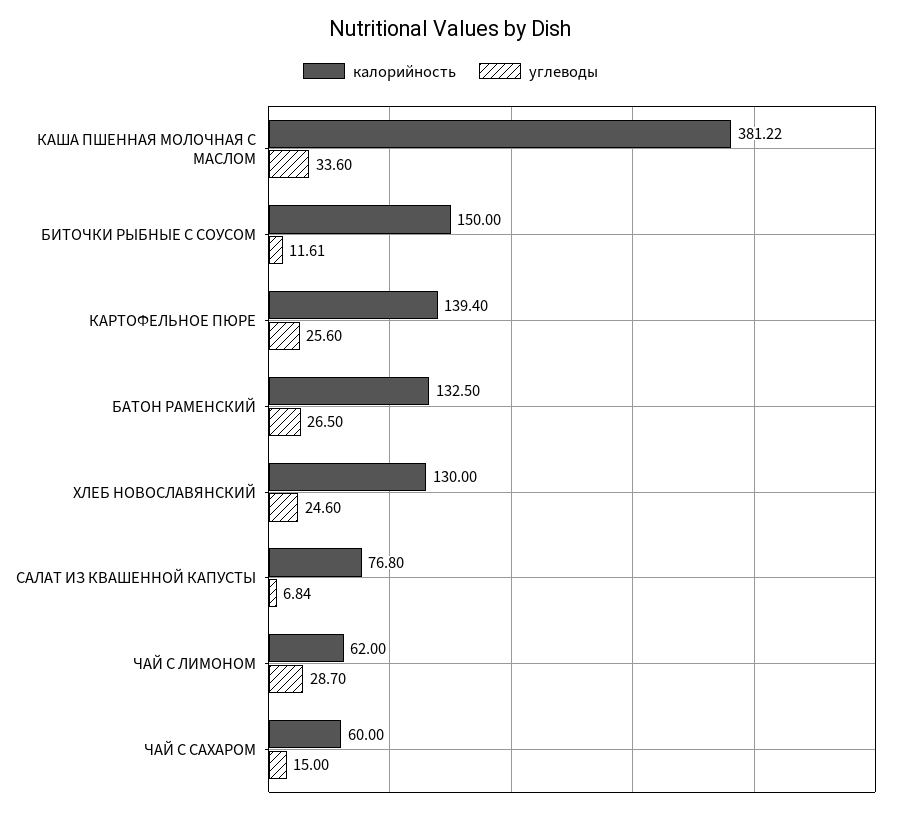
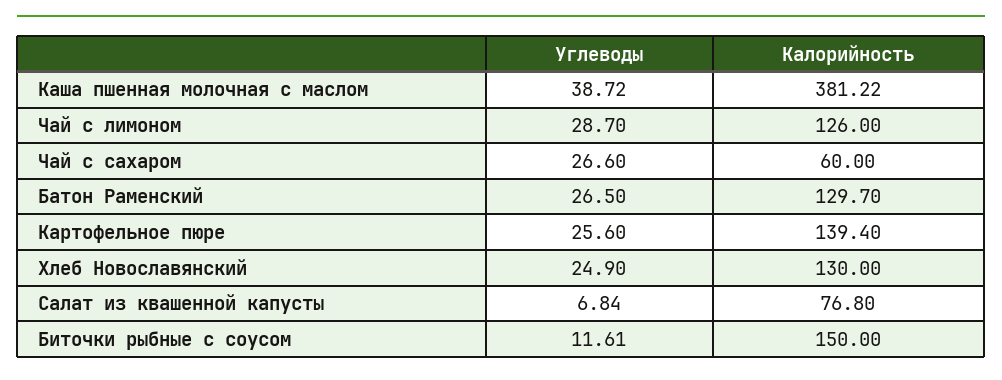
  {
    "калорийность": {
      "КАША ПШЕННАЯ МОЛОЧНАЯ С МАСЛОМ": 381.22,
      "БИТОЧКИ РЫБНЫЕ С СОУСОМ": 150,
      "КАРТОФЕЛЬНОЕ ПЮРЕ": 139.4,
-     "БАТОН РАМЕНСКИЙ": 132.5,
+     "БАТОН РАМЕНСКИЙ": 129.7,
      "ХЛЕБ НОВОСЛАВЯНСКИЙ": 130,
      "САЛАТ ИЗ КВАШЕННОЙ КАПУСТЫ": 76.8,
-     "ЧАЙ С ЛИМОНОМ": 62,
+     "ЧАЙ С ЛИМОНОМ": 126,
      "ЧАЙ С САХАРОМ": 60
    },
    "углеводы": {
-     "КАША ПШЕННАЯ МОЛОЧНАЯ С МАСЛОМ": 33.6,
+     "КАША ПШЕННАЯ МОЛОЧНАЯ С МАСЛОМ": 38.72,
      "БИТОЧКИ РЫБНЫЕ С СОУСОМ": 11.61,
      "КАРТОФЕЛЬНОЕ ПЮРЕ": 25.6,
      "БАТОН РАМЕНСКИЙ": 26.5,
-     "ХЛЕБ НОВОСЛАВЯНСКИЙ": 24.6,
+     "ХЛЕБ НОВОСЛАВЯНСКИЙ": 24.9,
      "САЛАТ ИЗ КВАШЕННОЙ КАПУСТЫ": 6.84,
      "ЧАЙ С ЛИМОНОМ": 28.7,
-     "ЧАЙ С САХАРОМ": 15
+     "ЧАЙ С САХАРОМ": 26.6
    }
  }

